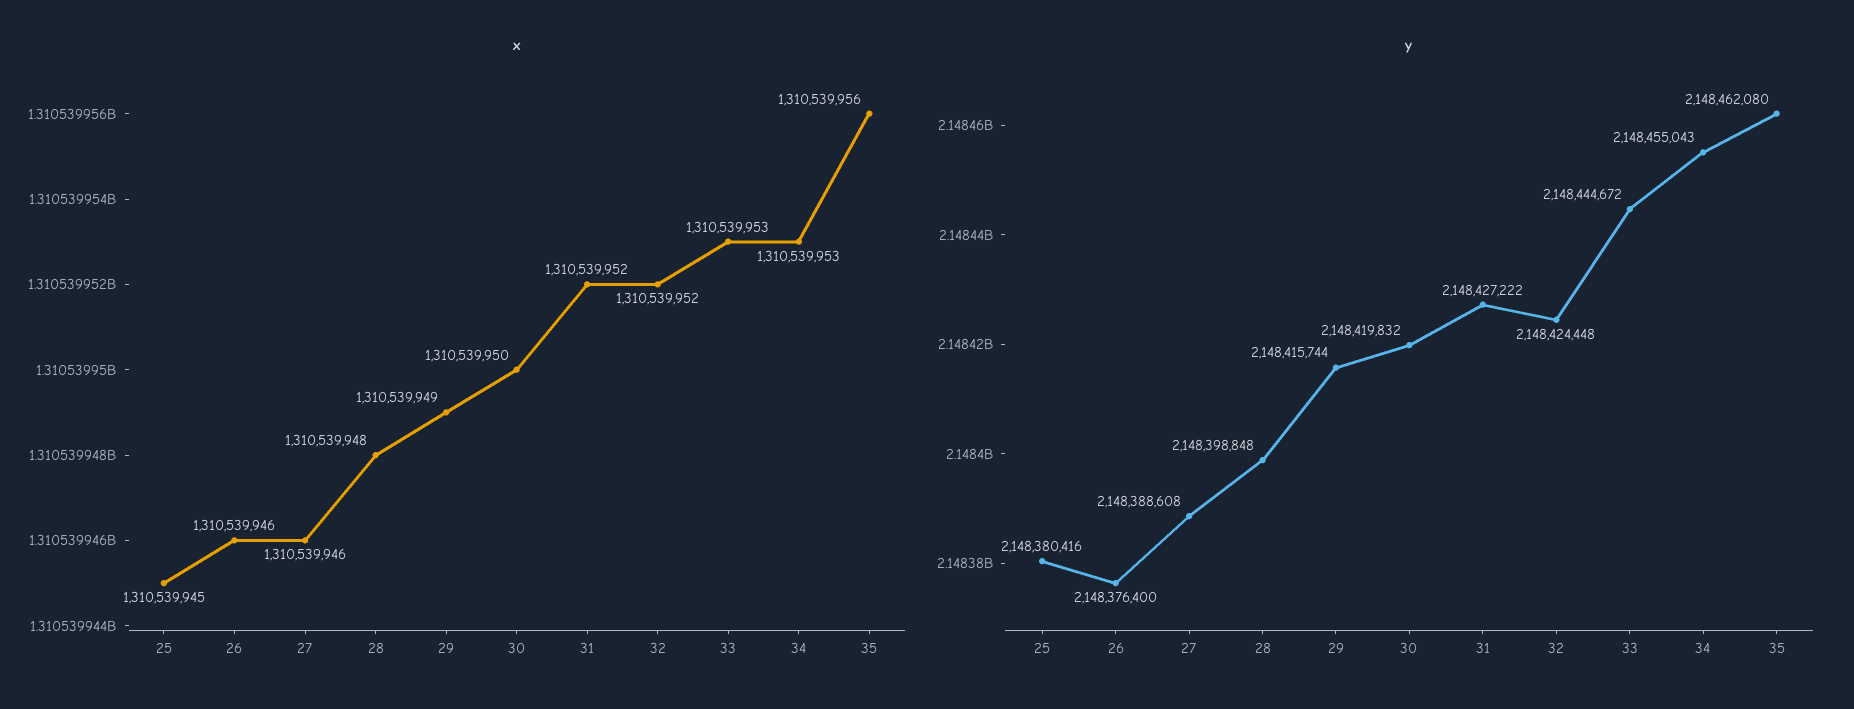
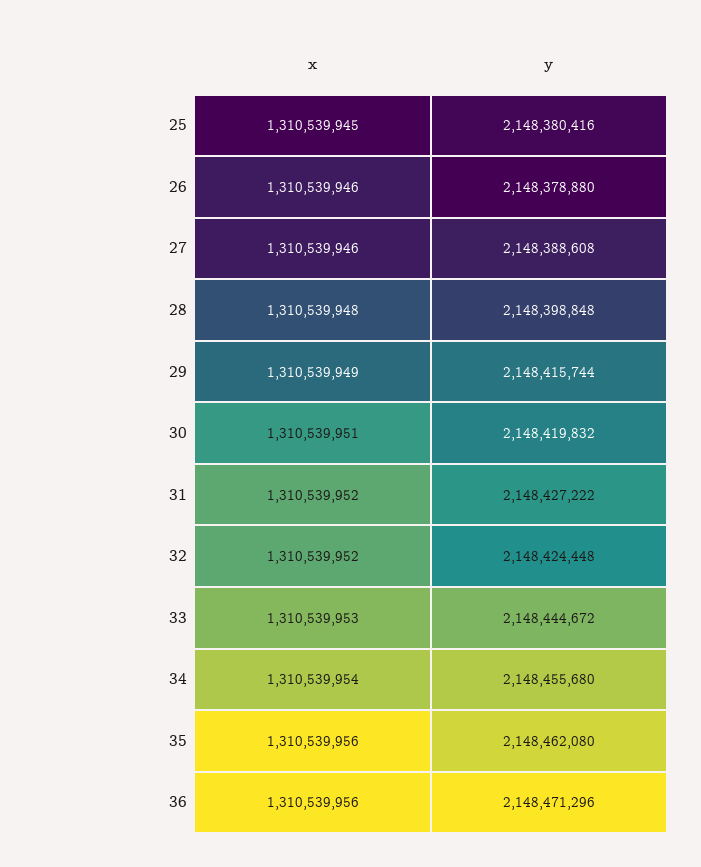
  {
    "x": {
      "25": 1310539945,
      "26": 1310539946,
      "27": 1310539946,
      "28": 1310539948,
      "29": 1310539949,
-     "30": 1310539950,
+     "30": 1310539951,
      "31": 1310539952,
      "32": 1310539952,
      "33": 1310539953,
-     "34": 1310539953,
+     "34": 1310539954,
-     "35": 1310539956
+     "35": 1310539956,
+     "36": 1310539956
    },
    "y": {
      "25": 2148380416,
-     "26": 2148376400,
+     "26": 2148378880,
      "27": 2148388608,
      "28": 2148398848,
      "29": 2148415744,
      "30": 2148419832,
      "31": 2148427222,
      "32": 2148424448,
      "33": 2148444672,
-     "34": 2148455043,
+     "34": 2148455680,
-     "35": 2148462080
+     "35": 2148462080,
+     "36": 2148471296
    }
  }

